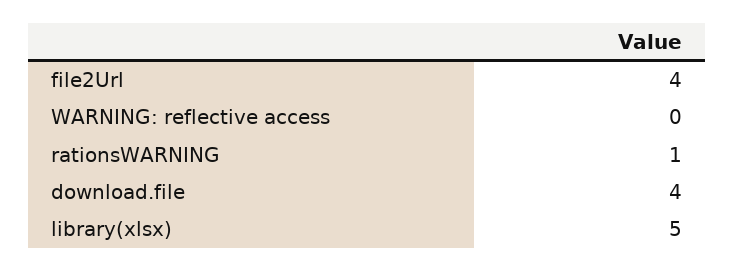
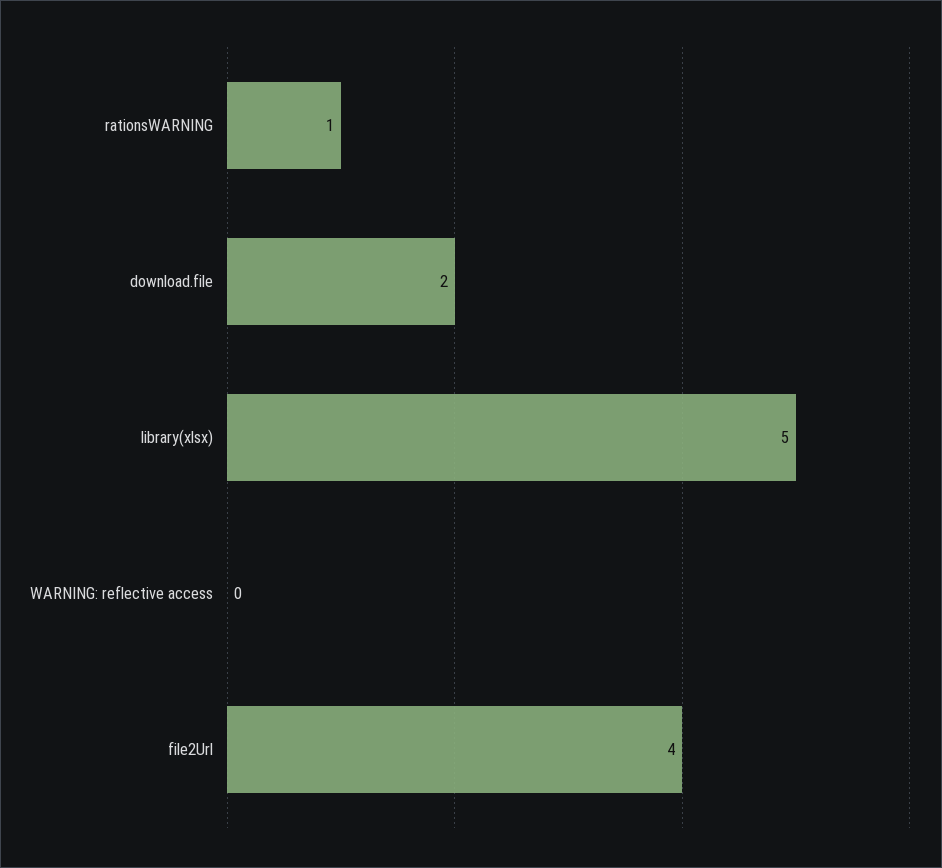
  {
    "file2Url": 4,
    "WARNING: reflective access": 0,
    "rationsWARNING": 1,
-   "download.file": 4,
+   "download.file": 2,
    "library(xlsx)": 5
  }

